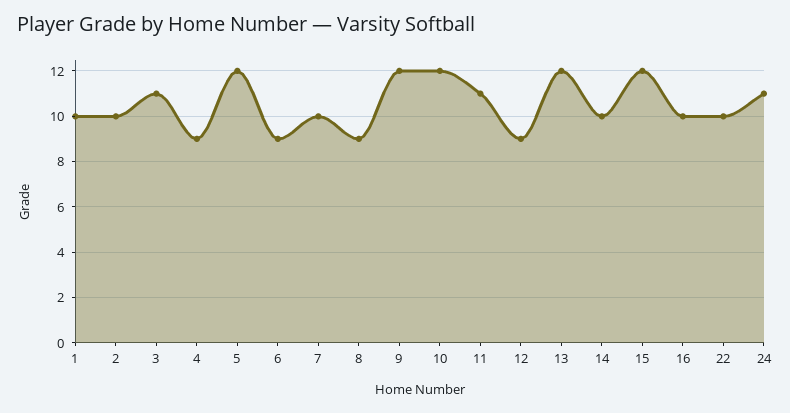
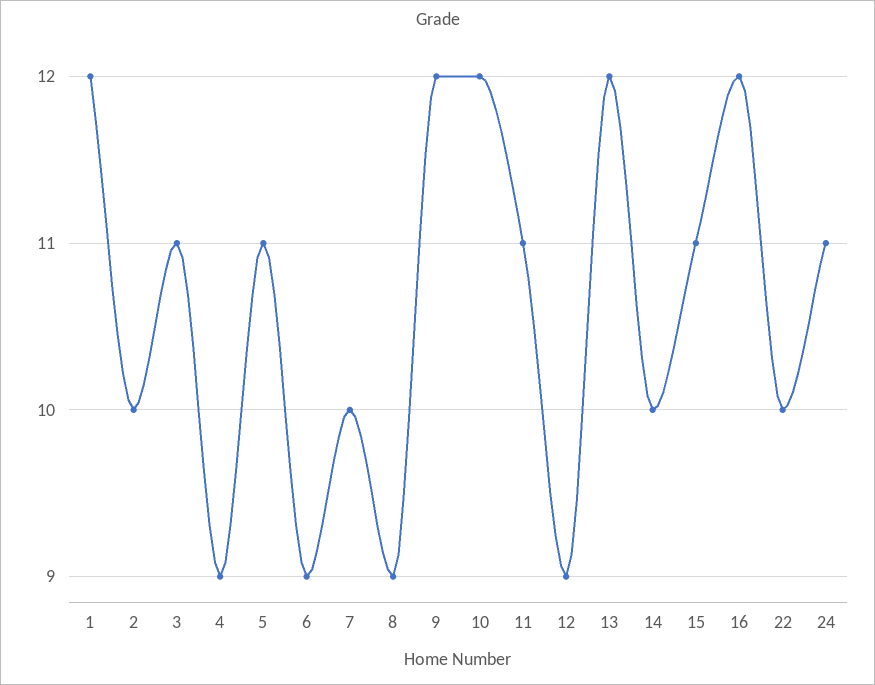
  {
-   "1": 10,
+   "1": 12,
    "2": 10,
    "3": 11,
    "4": 9,
-   "5": 12,
+   "5": 11,
    "6": 9,
    "7": 10,
    "8": 9,
    "9": 12,
    "10": 12,
    "11": 11,
    "12": 9,
    "13": 12,
    "14": 10,
-   "15": 12,
+   "15": 11,
-   "16": 10,
+   "16": 12,
    "22": 10,
    "24": 11
  }

